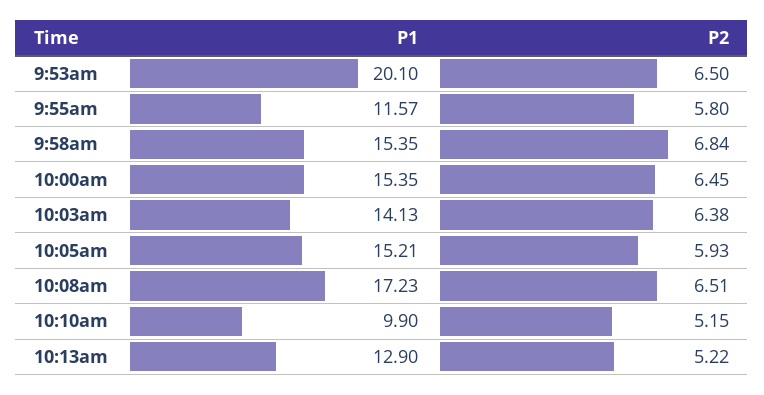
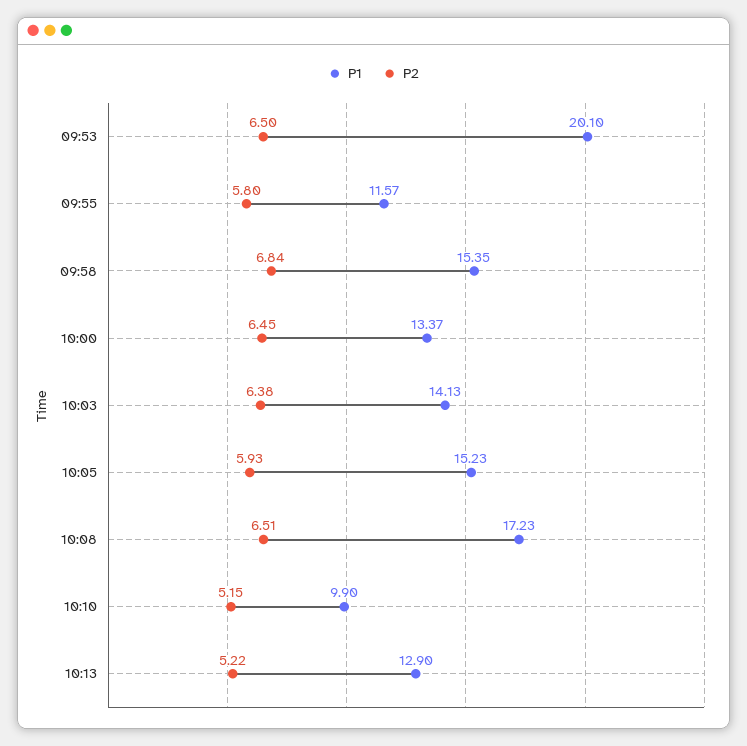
  {
    "P1": {
      "9:53am": 20.1,
      "9:55am": 11.57,
      "9:58am": 15.35,
-     "10:00am": 15.35,
+     "10:00am": 13.37,
      "10:03am": 14.13,
-     "10:05am": 15.21,
+     "10:05am": 15.23,
      "10:08am": 17.23,
      "10:10am": 9.9,
      "10:13am": 12.9
    },
    "P2": {
      "9:53am": 6.5,
      "9:55am": 5.8,
      "9:58am": 6.84,
      "10:00am": 6.45,
      "10:03am": 6.38,
      "10:05am": 5.93,
      "10:08am": 6.51,
      "10:10am": 5.15,
      "10:13am": 5.22
    }
  }

